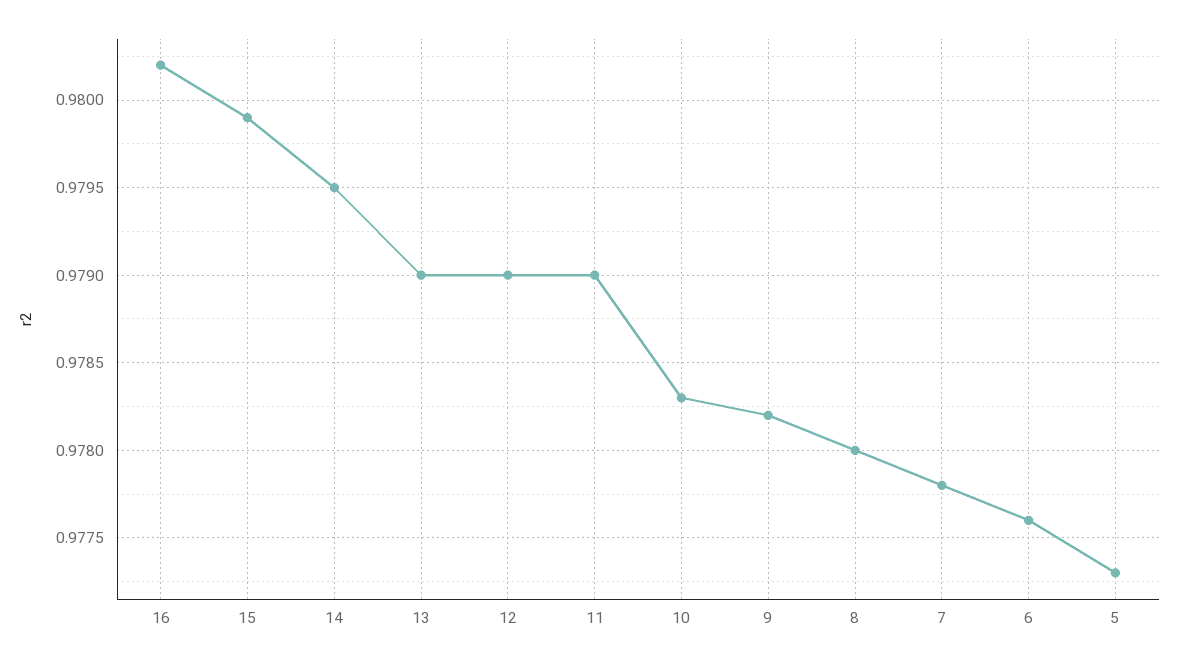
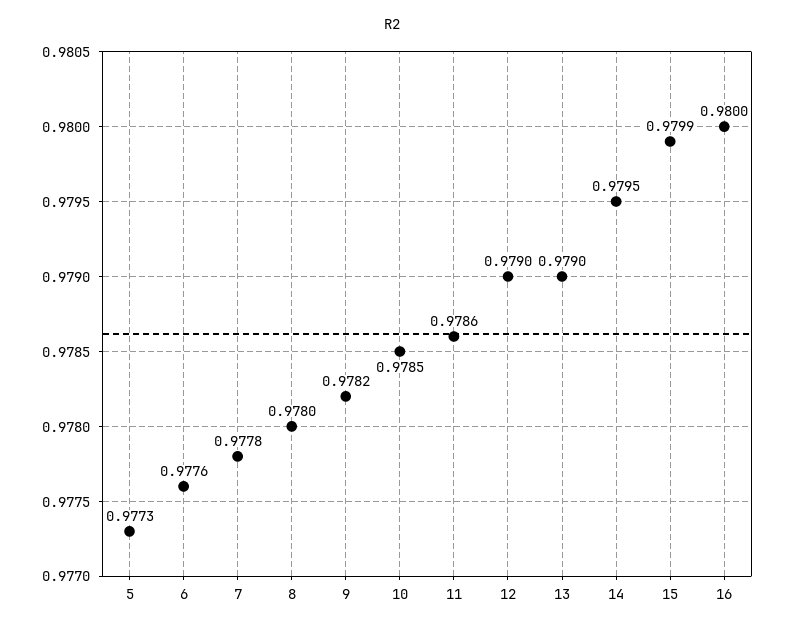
  {
-   "16": 0.9802,
+   "16": 0.98,
    "15": 0.9799,
    "14": 0.9795,
    "13": 0.979,
    "12": 0.979,
-   "11": 0.979,
+   "11": 0.9786,
-   "10": 0.9783,
+   "10": 0.9785,
    "9": 0.9782,
    "8": 0.978,
    "7": 0.9778,
    "6": 0.9776,
    "5": 0.9773
  }

